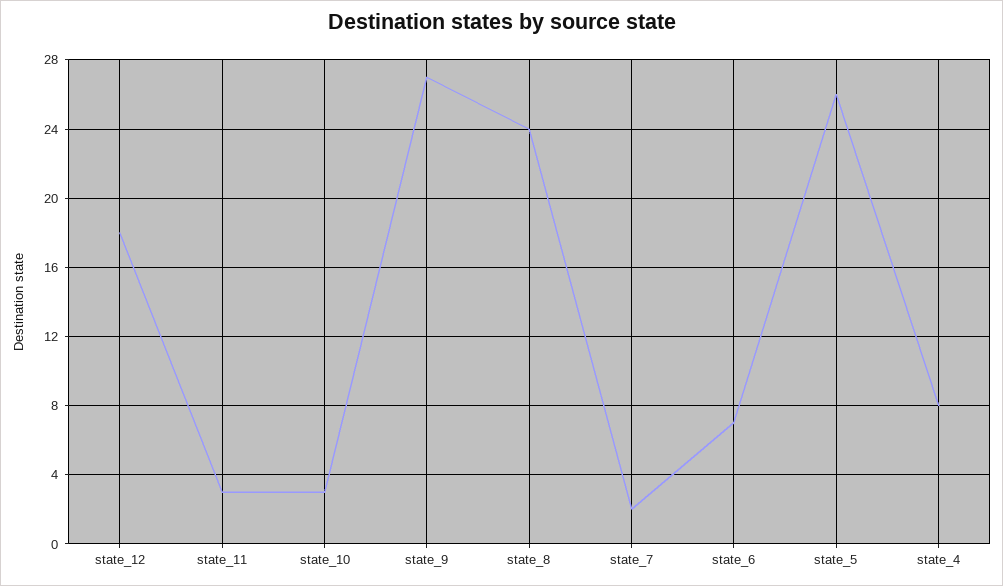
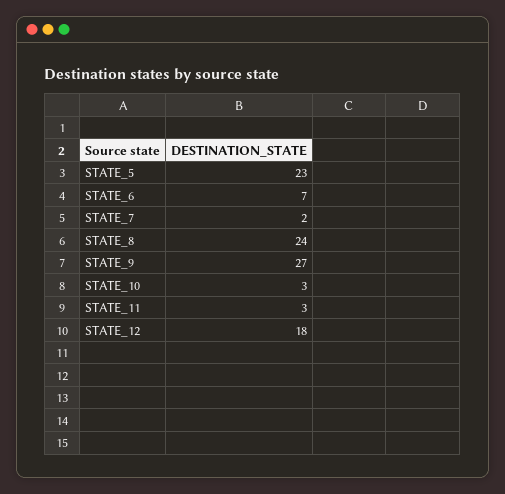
  {
    "state_12": 18,
    "state_11": 3,
    "state_10": 3,
    "state_9": 27,
    "state_8": 24,
    "state_7": 2,
    "state_6": 7,
-   "state_5": 26,
+   "state_5": 23
-   "state_4": 8
  }

